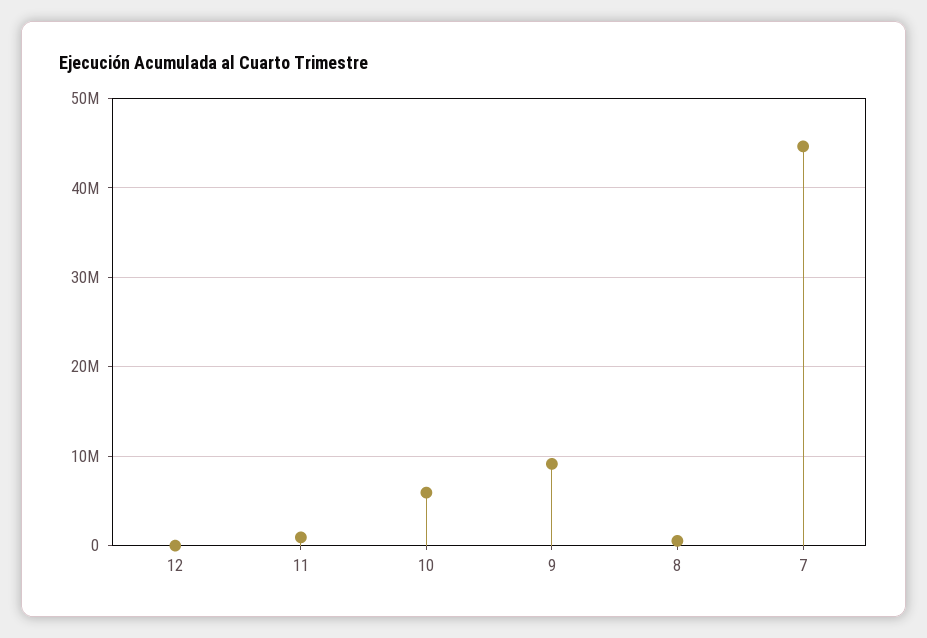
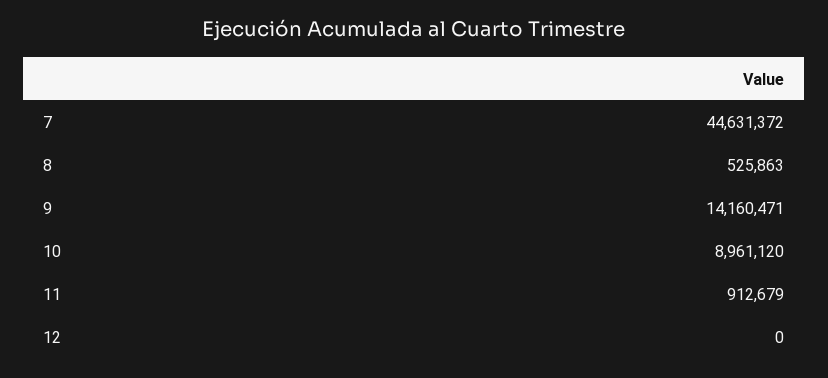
  {
    "12": 0,
    "11": 912679,
-   "10": 6000000,
+   "10": 8961120,
-   "9": 9000000,
+   "9": 14160471,
    "8": 525863,
    "7": 44631372
  }

